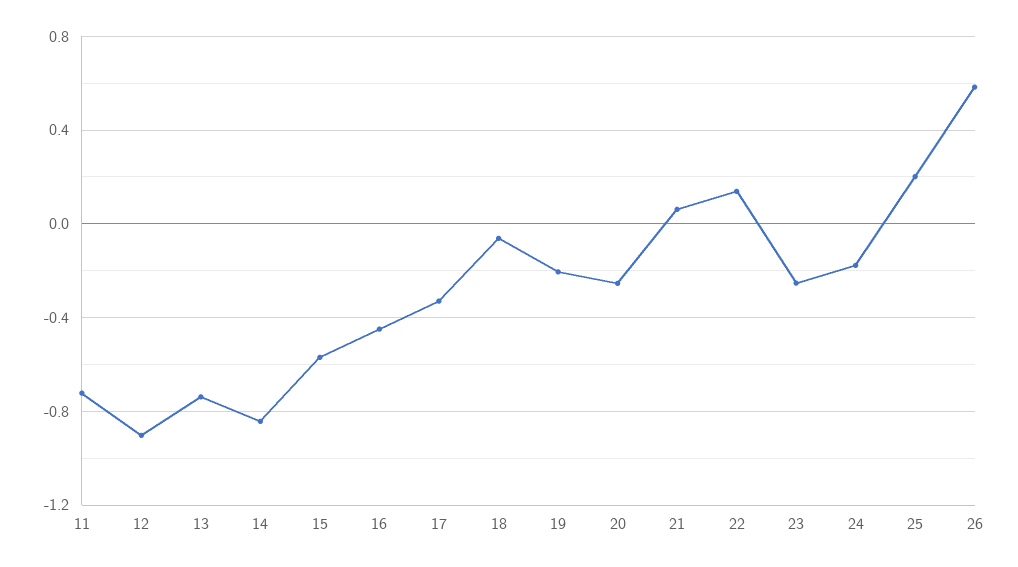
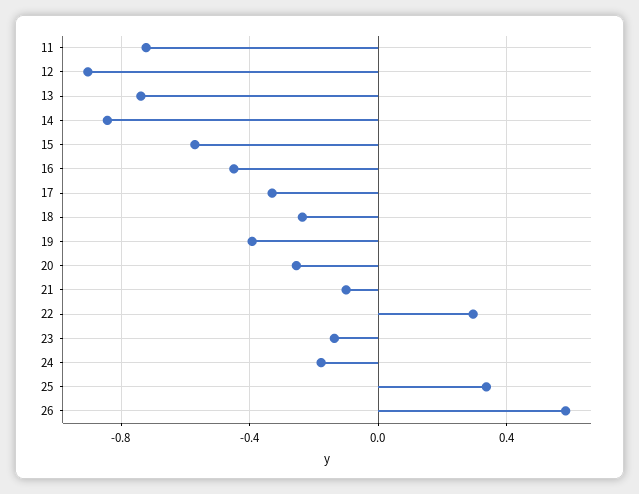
  {
    "11": -0.7,
    "12": -0.9,
    "13": -0.75,
    "14": -0.85,
    "15": -0.55,
    "16": -0.45,
    "17": -0.35,
-   "18": -0.05,
+   "18": -0.25,
-   "19": -0.2,
+   "19": -0.4,
    "20": -0.25,
-   "21": 0.05,
+   "21": -0.1,
-   "22": 0.15,
+   "22": 0.3,
-   "23": -0.25,
+   "23": -0.15,
    "24": -0.2,
-   "25": 0.2,
+   "25": 0.35,
    "26": 0.6
  }

